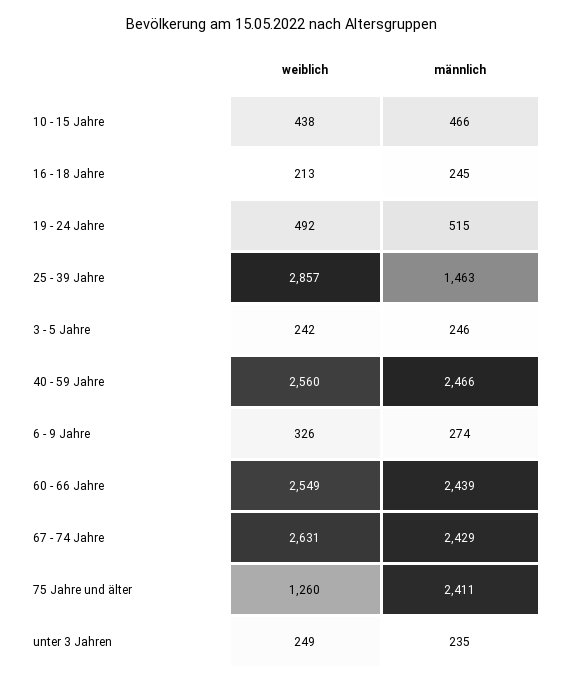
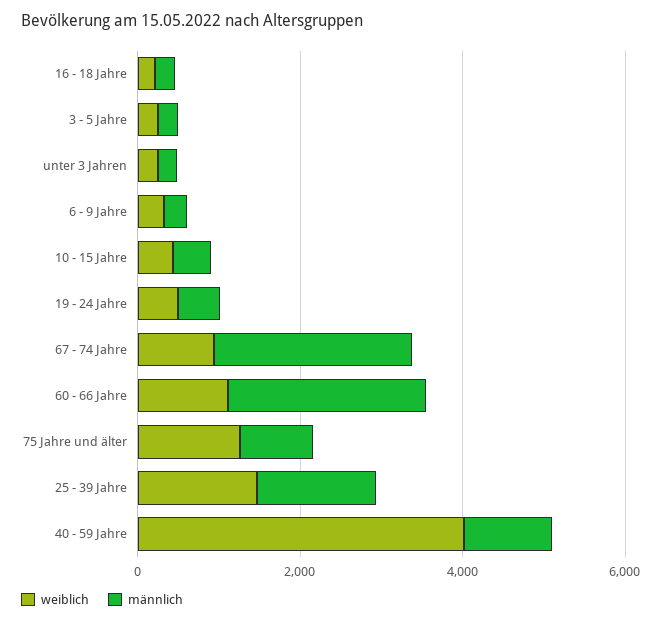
  {
    "weiblich": {
      "10 - 15 Jahre": 438,
      "16 - 18 Jahre": 213,
      "19 - 24 Jahre": 492,
-     "25 - 39 Jahre": 2857,
+     "25 - 39 Jahre": 1500,
      "3 - 5 Jahre": 242,
-     "40 - 59 Jahre": 2560,
+     "40 - 59 Jahre": 4000,
      "6 - 9 Jahre": 326,
-     "60 - 66 Jahre": 2549,
+     "60 - 66 Jahre": 1000,
-     "67 - 74 Jahre": 2631,
+     "67 - 74 Jahre": 1000,
      "75 Jahre und älter": 1260,
      "unter 3 Jahren": 249
    },
    "männlich": {
      "10 - 15 Jahre": 466,
      "16 - 18 Jahre": 245,
      "19 - 24 Jahre": 515,
      "25 - 39 Jahre": 1463,
      "3 - 5 Jahre": 246,
-     "40 - 59 Jahre": 2466,
+     "40 - 59 Jahre": 1000,
      "6 - 9 Jahre": 274,
      "60 - 66 Jahre": 2439,
      "67 - 74 Jahre": 2429,
-     "75 Jahre und älter": 2411,
+     "75 Jahre und älter": 1000,
      "unter 3 Jahren": 235
    }
  }

